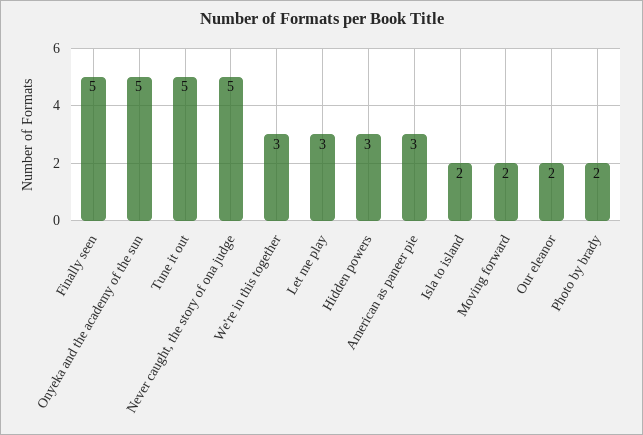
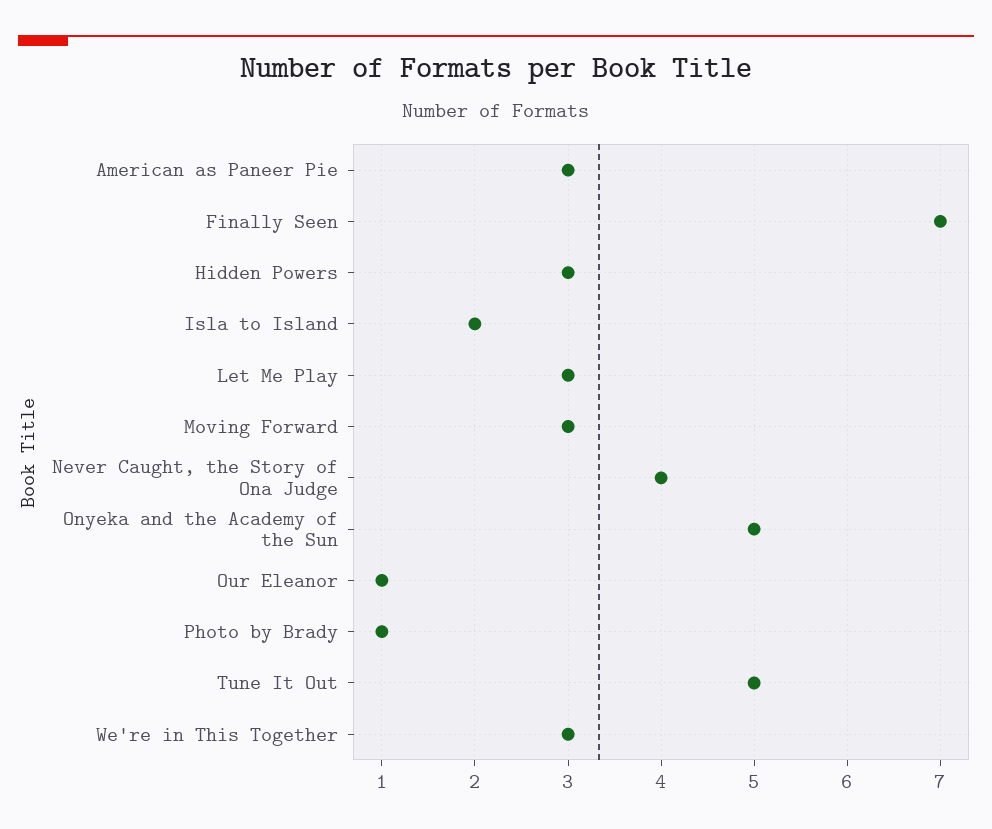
  {
-   "Finally seen": 5,
+   "Finally seen": 7,
    "Onyeka and the academy of the sun": 5,
    "Tune it out": 5,
-   "Never caught, the story of ona judge": 5,
+   "Never caught, the story of ona judge": 4,
    "We're in this together": 3,
    "Let me play": 3,
    "Hidden powers": 3,
    "American as paneer pie": 3,
    "Isla to island": 2,
-   "Moving forward": 2,
+   "Moving forward": 3,
-   "Our eleanor": 2,
+   "Our eleanor": 1,
-   "Photo by brady": 2
+   "Photo by brady": 1
  }

